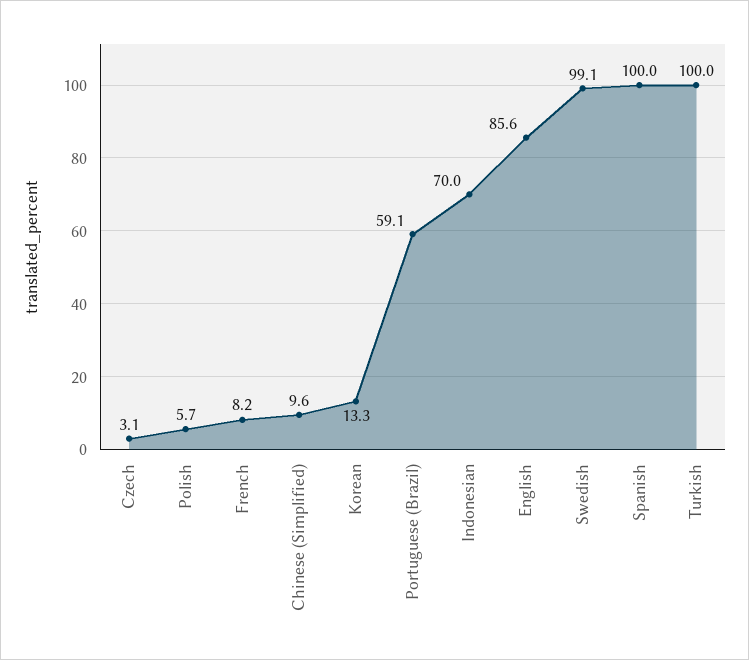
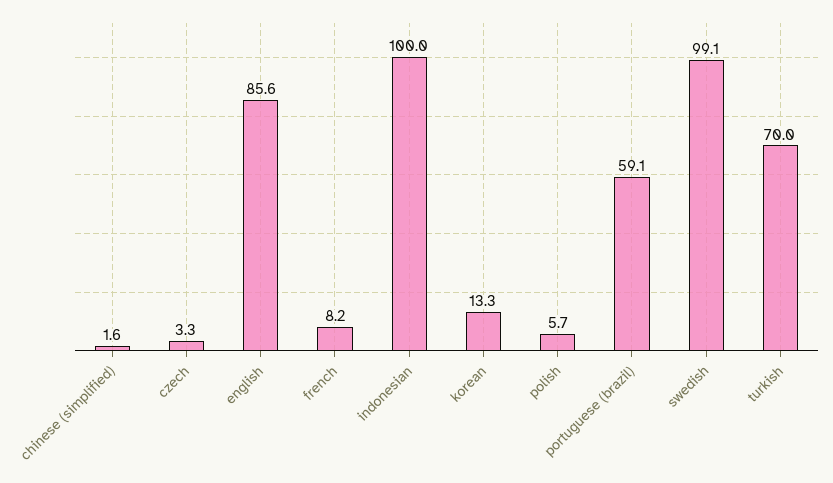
  {
-   "Czech": 3.1,
+   "Czech": 3.3,
    "Polish": 5.7,
    "French": 8.2,
-   "Chinese (Simplified)": 9.6,
+   "Chinese (Simplified)": 1.6,
    "Korean": 13.3,
    "Portuguese (Brazil)": 59.1,
-   "Indonesian": 70,
+   "Indonesian": 100,
    "English": 85.6,
    "Swedish": 99.1,
-   "Spanish": 100,
-   "Turkish": 100
+   "Turkish": 70
  }

